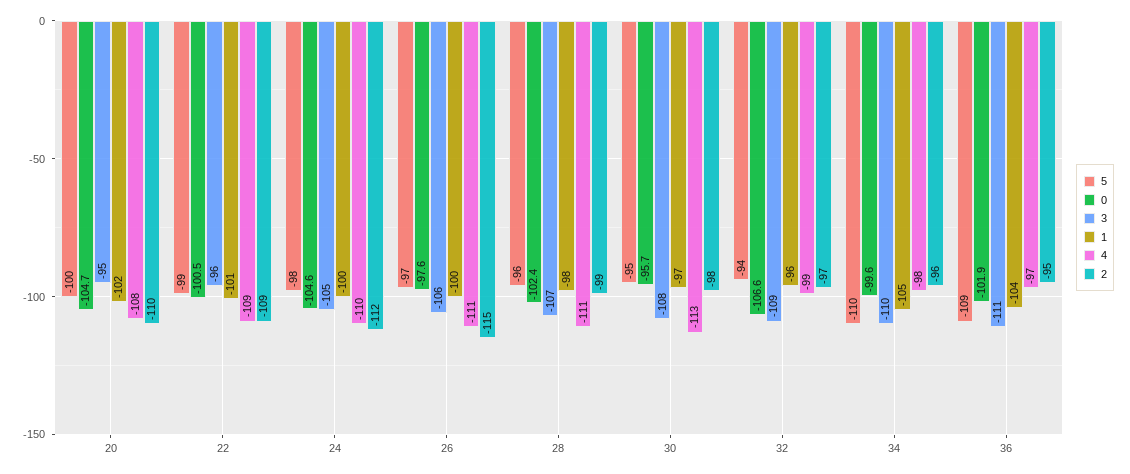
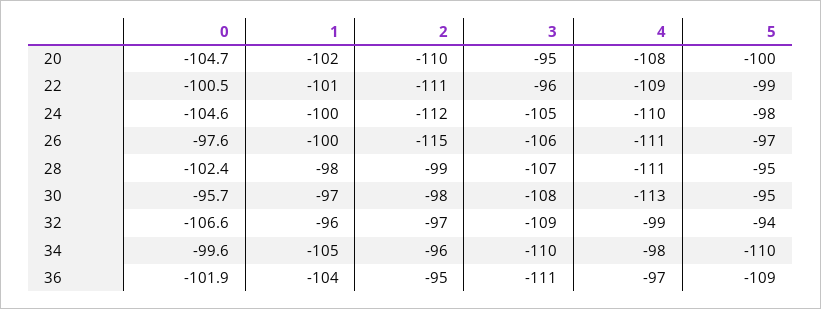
  {
    "5": {
      "20": -100,
      "22": -99,
      "24": -98,
      "26": -97,
-     "28": -96,
+     "28": -95,
      "30": -95,
      "32": -94,
      "34": -110,
      "36": -109
    },
    "0": {
      "20": -104.7,
      "22": -100.5,
      "24": -104.6,
      "26": -97.6,
      "28": -102.4,
      "30": -95.7,
      "32": -106.6,
      "34": -99.6,
      "36": -101.9
    },
    "3": {
      "20": -95,
      "22": -96,
      "24": -105,
      "26": -106,
      "28": -107,
      "30": -108,
      "32": -109,
      "34": -110,
      "36": -111
    },
    "1": {
      "20": -102,
      "22": -101,
      "24": -100,
      "26": -100,
      "28": -98,
      "30": -97,
      "32": -96,
      "34": -105,
      "36": -104
    },
    "4": {
      "20": -108,
      "22": -109,
      "24": -110,
      "26": -111,
      "28": -111,
      "30": -113,
      "32": -99,
      "34": -98,
      "36": -97
    },
    "2": {
      "20": -110,
-     "22": -109,
+     "22": -111,
      "24": -112,
      "26": -115,
      "28": -99,
      "30": -98,
      "32": -97,
      "34": -96,
      "36": -95
    }
  }

